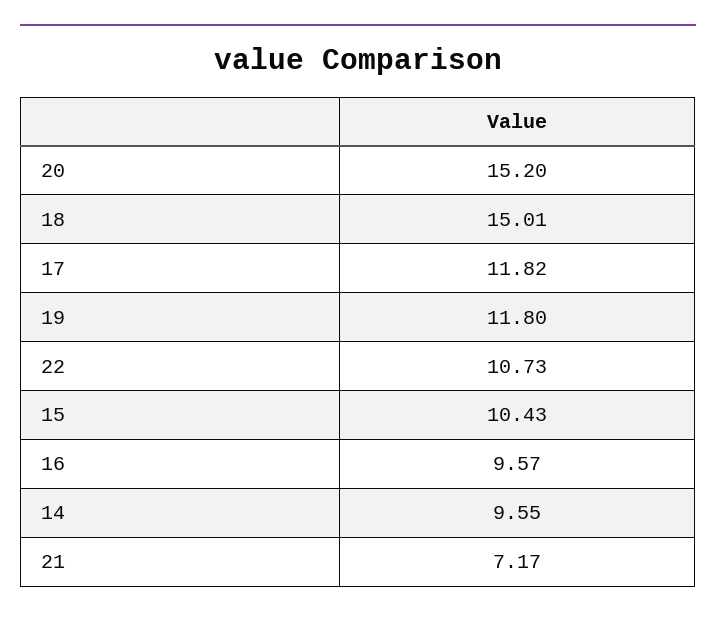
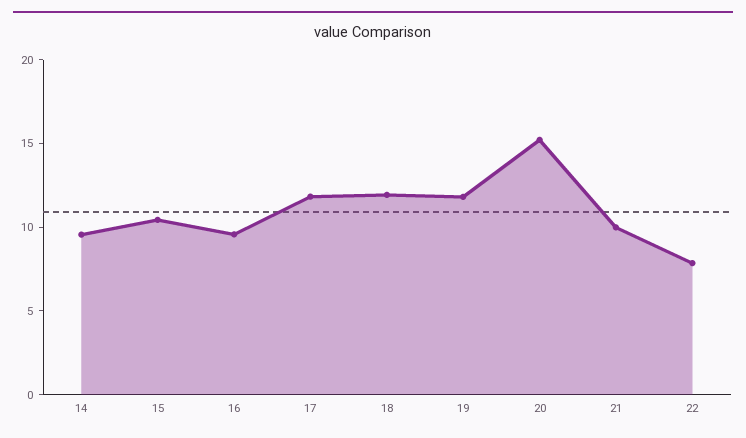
  {
    "20": 15.2,
-   "18": 15.01,
+   "18": 12,
    "17": 11.82,
    "19": 11.8,
-   "22": 10.73,
+   "22": 8,
    "15": 10.43,
    "16": 9.57,
    "14": 9.55,
-   "21": 7.17
+   "21": 10
  }

